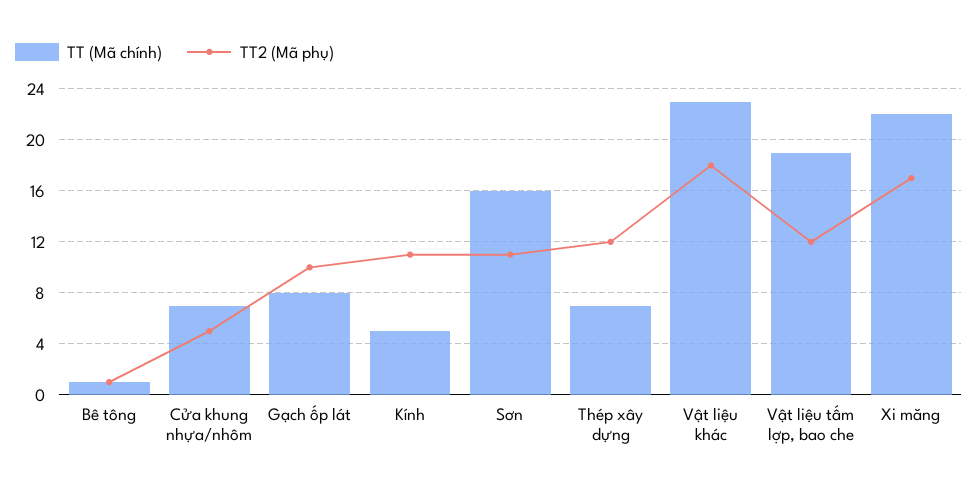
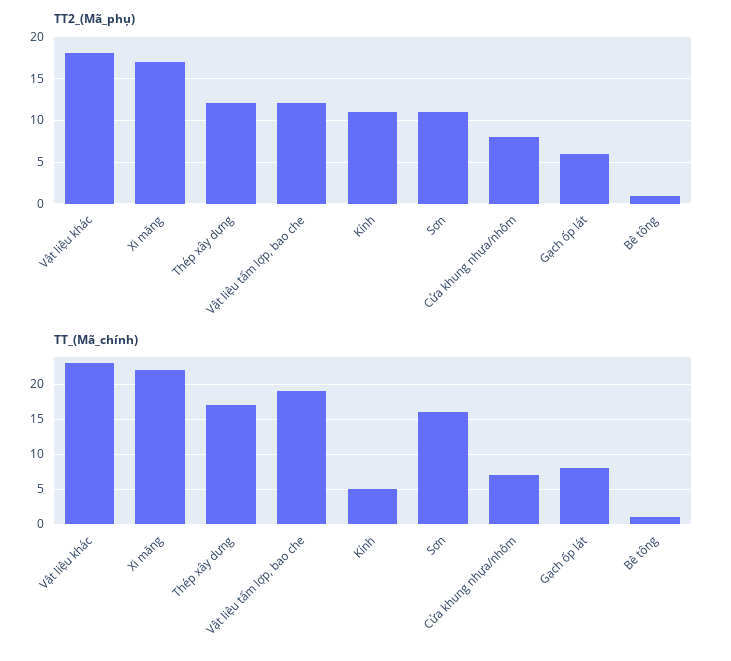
  {
    "TT (Mã chính)": {
      "Bê tông": 1,
      "Cửa khung nhựa/nhôm": 7,
      "Gạch ốp lát": 8,
      "Kính": 5,
      "Sơn": 16,
-     "Thép xây dựng": 7,
+     "Thép xây dựng": 17,
      "Vật liệu khác": 23,
      "Vật liệu tấm lợp, bao che": 19,
      "Xi măng": 22
    },
    "TT2 (Mã phụ)": {
      "Bê tông": 1,
-     "Cửa khung nhựa/nhôm": 5,
+     "Cửa khung nhựa/nhôm": 8,
-     "Gạch ốp lát": 10,
+     "Gạch ốp lát": 6,
      "Kính": 11,
      "Sơn": 11,
      "Thép xây dựng": 12,
      "Vật liệu khác": 18,
      "Vật liệu tấm lợp, bao che": 12,
      "Xi măng": 17
    }
  }

